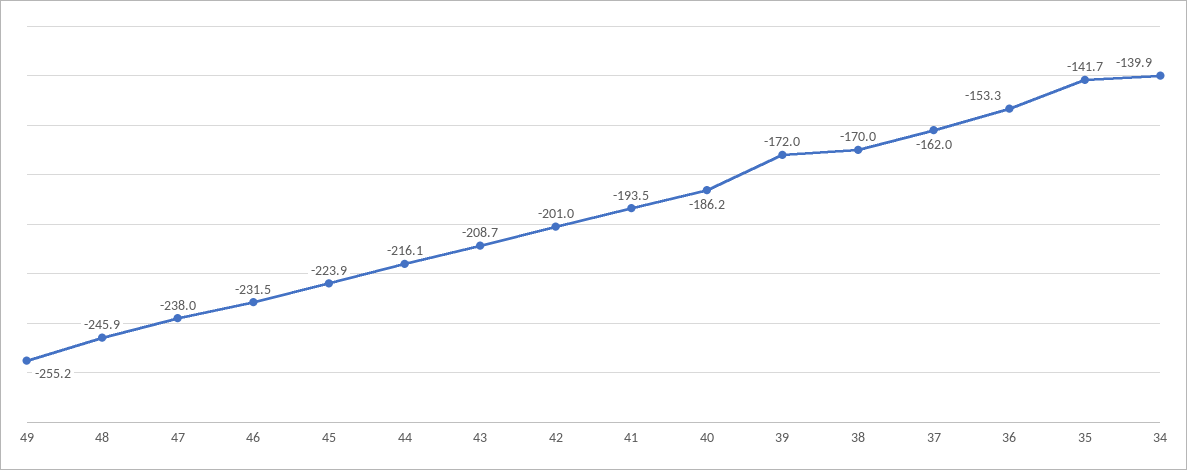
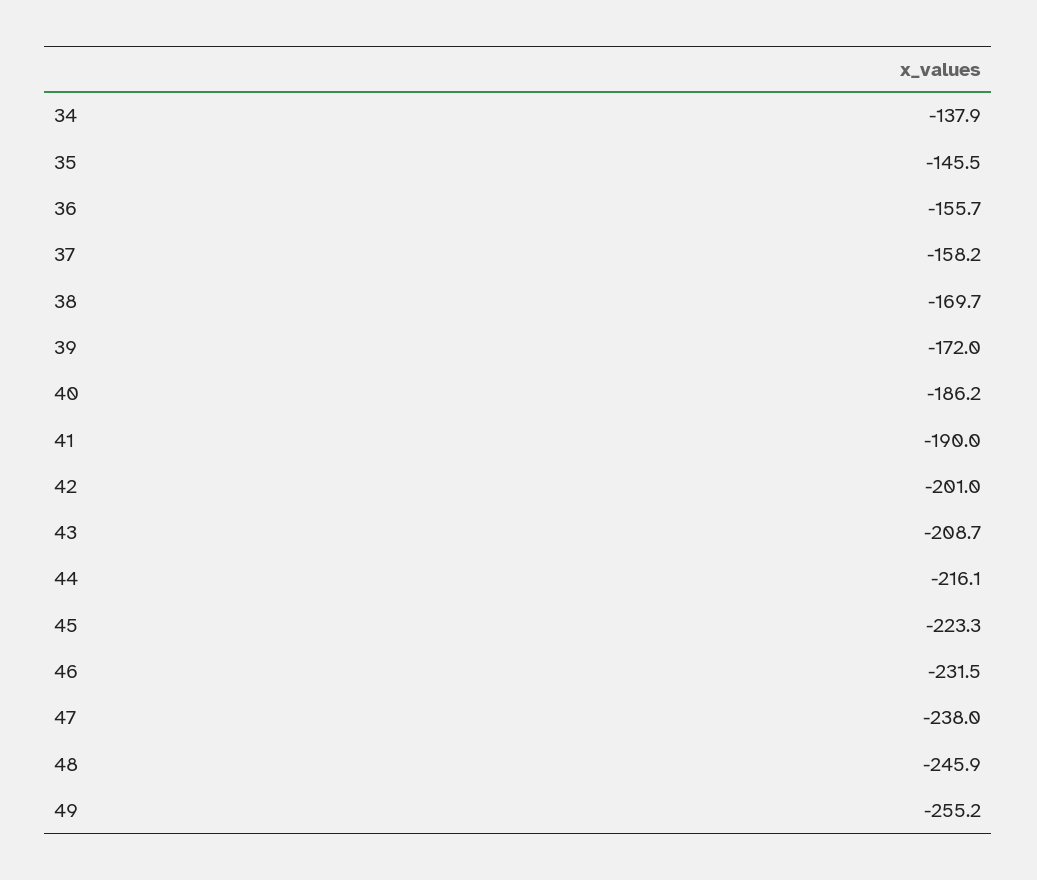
  {
    "49": -255.2,
    "48": -245.9,
    "47": -238,
    "46": -231.5,
-   "45": -223.9,
+   "45": -223.3,
    "44": -216.1,
    "43": -208.7,
    "42": -201,
-   "41": -193.5,
+   "41": -190,
    "40": -186.2,
    "39": -172,
-   "38": -170,
+   "38": -169.7,
-   "37": -162,
+   "37": -158.2,
-   "36": -153.3,
+   "36": -155.7,
-   "35": -141.7,
+   "35": -145.5,
-   "34": -139.9
+   "34": -137.9
  }

